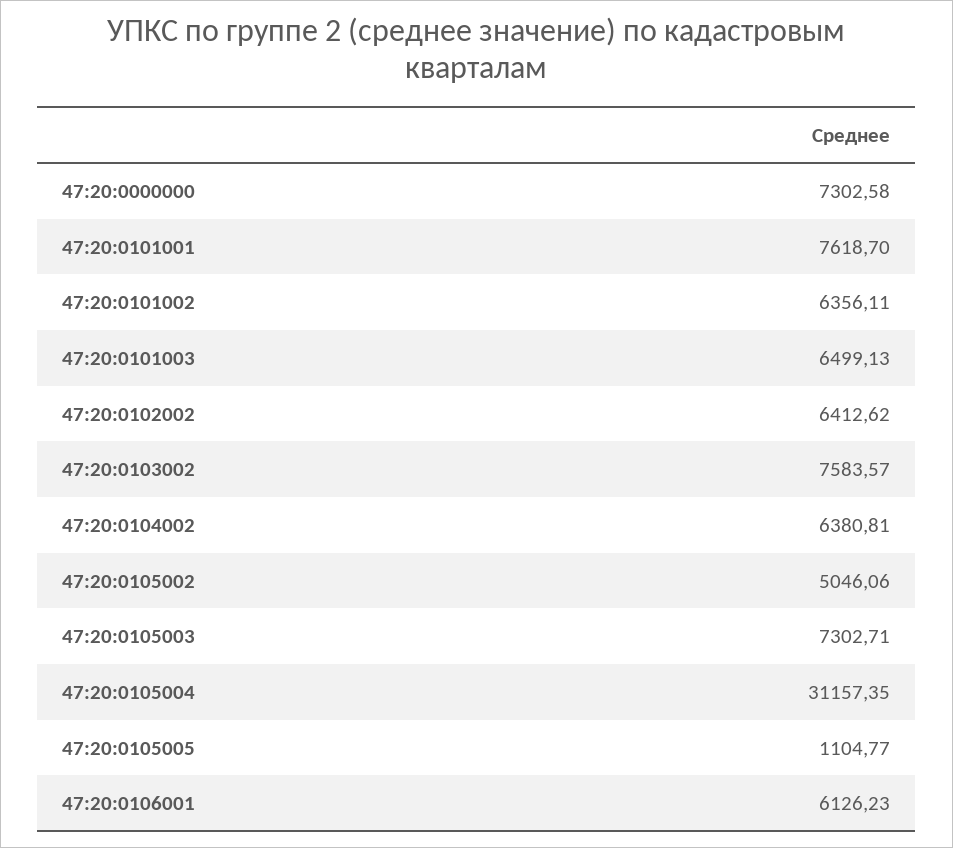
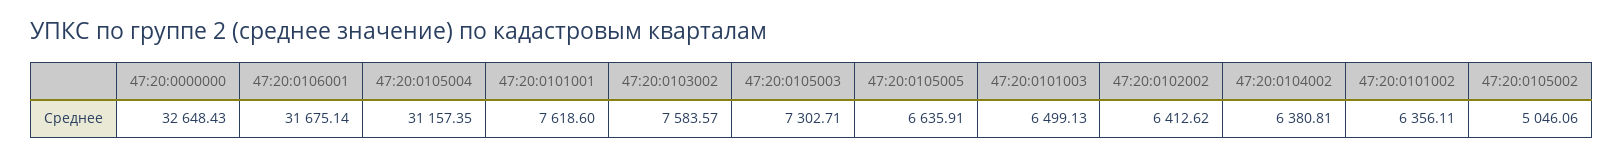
  {
-   "47:20:0000000": 7302.58,
+   "47:20:0000000": 32648.43,
-   "47:20:0101001": 7618.7,
+   "47:20:0101001": 7618.6,
    "47:20:0101002": 6356.11,
    "47:20:0101003": 6499.13,
    "47:20:0102002": 6412.62,
    "47:20:0103002": 7583.57,
    "47:20:0104002": 6380.81,
    "47:20:0105002": 5046.06,
    "47:20:0105003": 7302.71,
    "47:20:0105004": 31157.35,
-   "47:20:0105005": 1104.77,
+   "47:20:0105005": 6635.91,
-   "47:20:0106001": 6126.23
+   "47:20:0106001": 31675.14
  }

